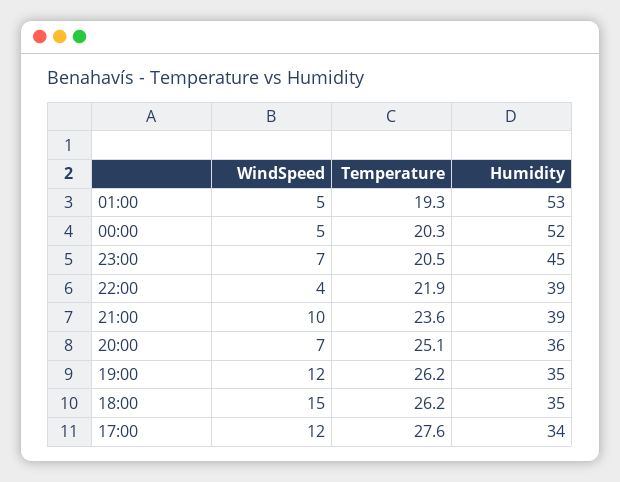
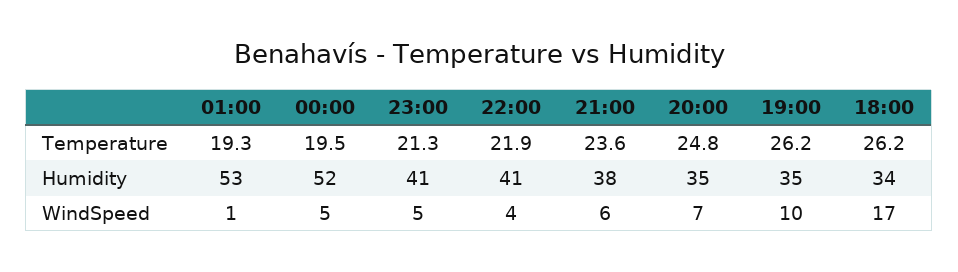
  {
    "WindSpeed": {
-     "01:00": 5,
+     "01:00": 1,
      "00:00": 5,
-     "23:00": 7,
+     "23:00": 5,
      "22:00": 4,
-     "21:00": 10,
+     "21:00": 6,
      "20:00": 7,
-     "19:00": 12,
+     "19:00": 10,
-     "18:00": 15,
+     "18:00": 17
-     "17:00": 12
    },
    "Temperature": {
      "01:00": 19.3,
-     "00:00": 20.3,
+     "00:00": 19.5,
-     "23:00": 20.5,
+     "23:00": 21.3,
      "22:00": 21.9,
      "21:00": 23.6,
-     "20:00": 25.1,
+     "20:00": 24.8,
      "19:00": 26.2,
-     "18:00": 26.2,
+     "18:00": 26.2
-     "17:00": 27.6
    },
    "Humidity": {
      "01:00": 53,
      "00:00": 52,
-     "23:00": 45,
+     "23:00": 41,
-     "22:00": 39,
+     "22:00": 41,
-     "21:00": 39,
+     "21:00": 38,
-     "20:00": 36,
+     "20:00": 35,
      "19:00": 35,
-     "18:00": 35,
+     "18:00": 34
-     "17:00": 34
    }
  }

